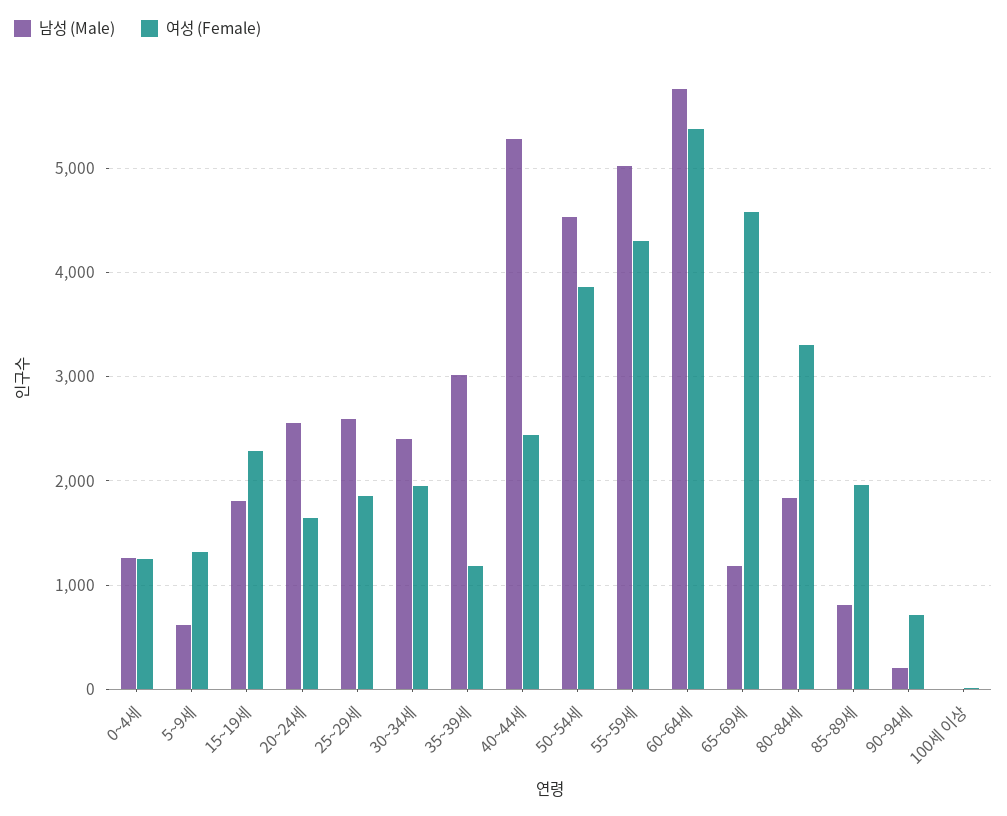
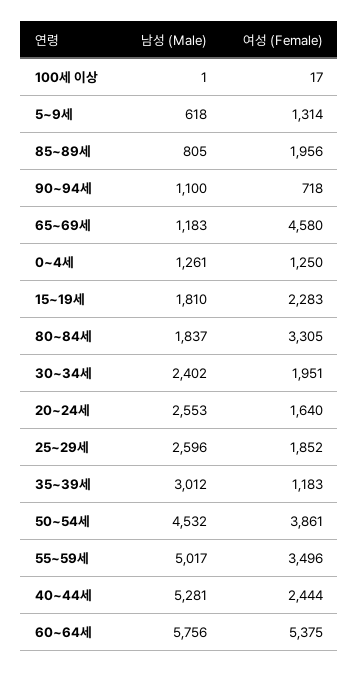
  {
    "남성 (Male)": {
      "0~4세": 1261,
      "5~9세": 618,
      "15~19세": 1810,
      "20~24세": 2553,
      "25~29세": 2596,
      "30~34세": 2402,
      "35~39세": 3012,
      "40~44세": 5281,
      "50~54세": 4532,
      "55~59세": 5017,
      "60~64세": 5756,
      "65~69세": 1183,
      "80~84세": 1837,
      "85~89세": 805,
-     "90~94세": 200,
+     "90~94세": 1100,
      "100세 이상": 1
    },
    "여성 (Female)": {
      "0~4세": 1250,
      "5~9세": 1314,
      "15~19세": 2283,
      "20~24세": 1640,
      "25~29세": 1852,
      "30~34세": 1951,
      "35~39세": 1183,
      "40~44세": 2444,
      "50~54세": 3861,
-     "55~59세": 4300,
+     "55~59세": 3496,
      "60~64세": 5375,
      "65~69세": 4580,
      "80~84세": 3305,
      "85~89세": 1956,
      "90~94세": 718,
      "100세 이상": 17
    }
  }

